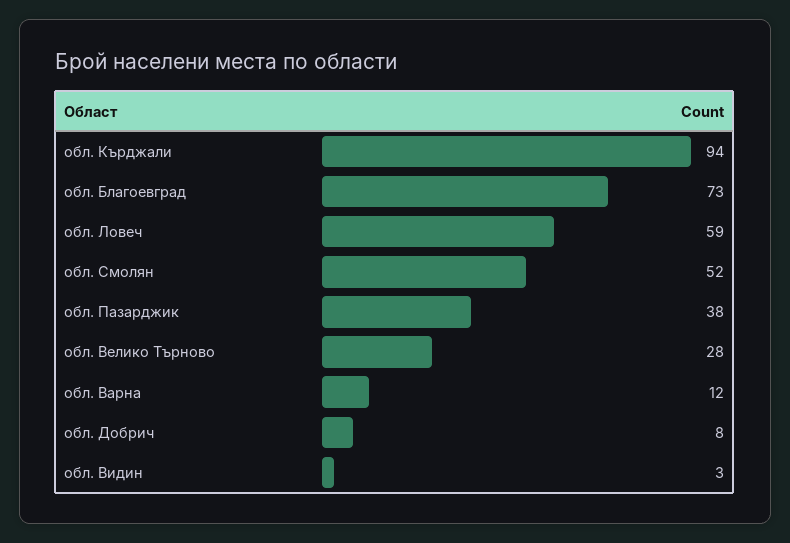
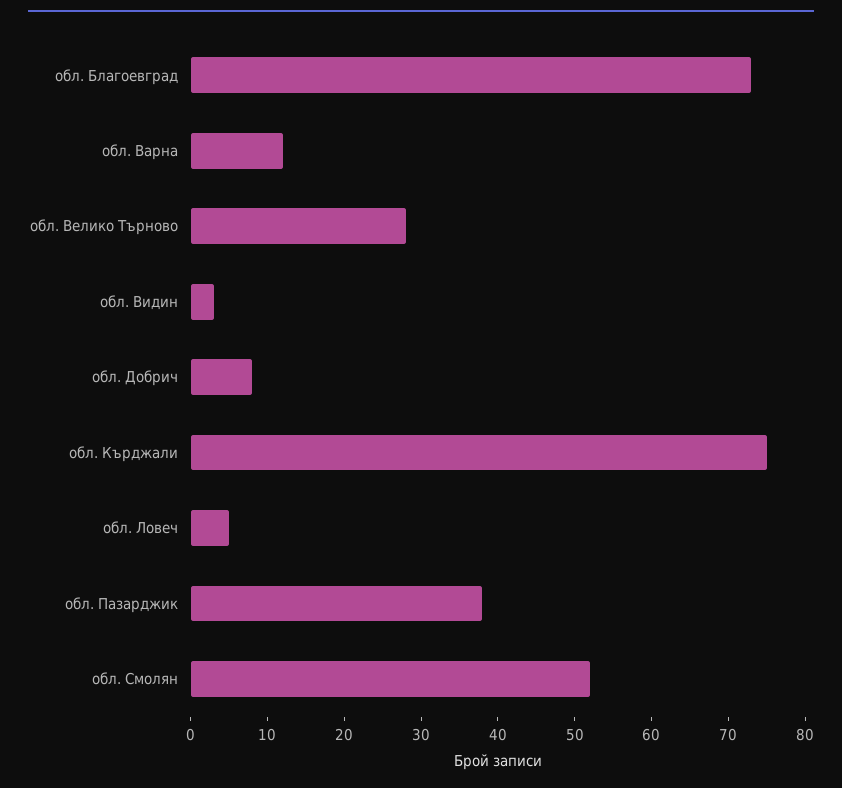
  {
-   "обл. Кърджали": 94,
+   "обл. Кърджали": 75,
    "обл. Благоевград": 73,
-   "обл. Ловеч": 59,
+   "обл. Ловеч": 5,
    "обл. Смолян": 52,
    "обл. Пазарджик": 38,
    "обл. Велико Търново": 28,
    "обл. Варна": 12,
    "обл. Добрич": 8,
    "обл. Видин": 3
  }

